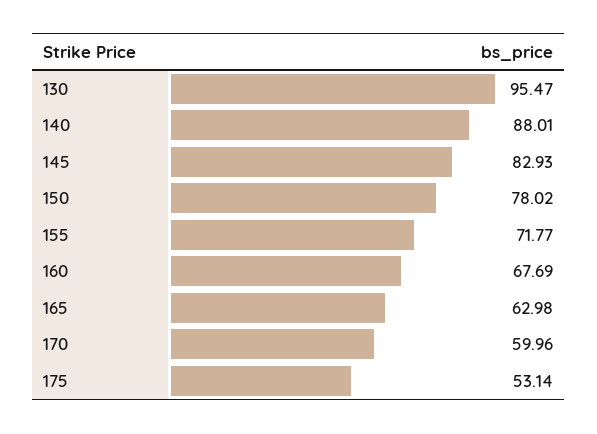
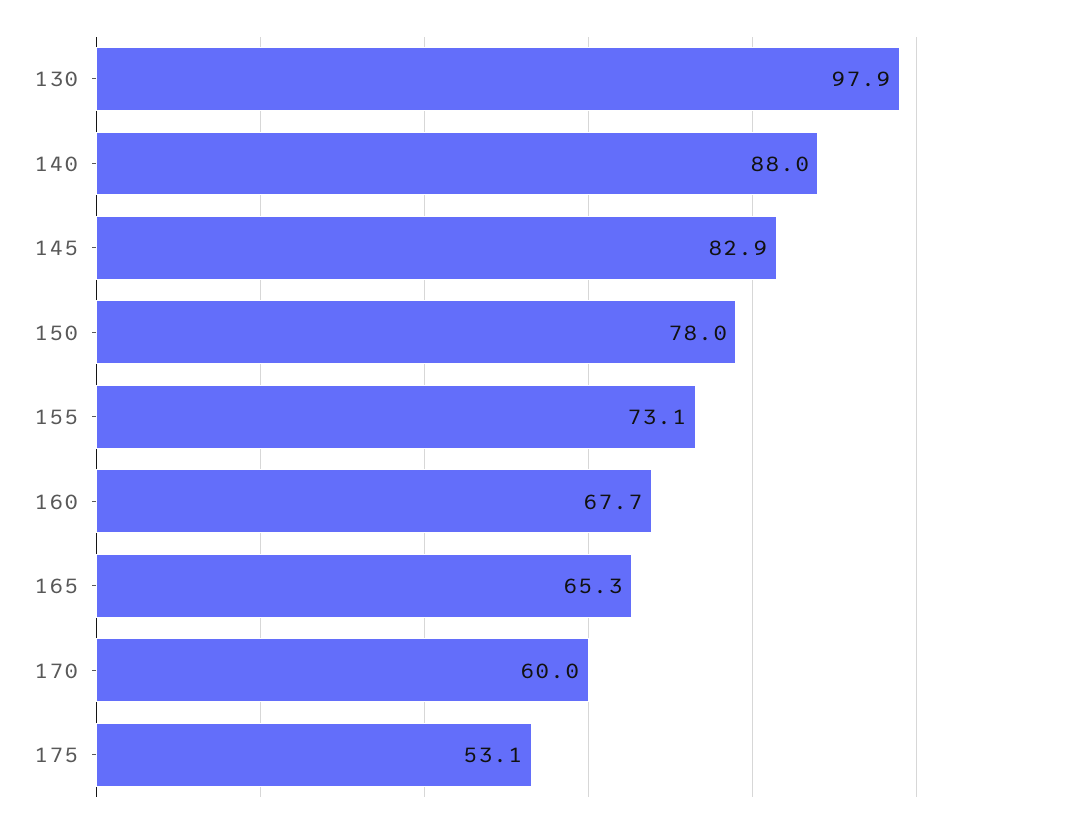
  {
-   "130": 95.47,
+   "130": 97.9,
    "140": 88.01,
    "145": 82.93,
    "150": 78.02,
-   "155": 71.77,
+   "155": 73.1,
    "160": 67.69,
-   "165": 62.98,
+   "165": 65.3,
    "170": 59.96,
    "175": 53.14
  }

